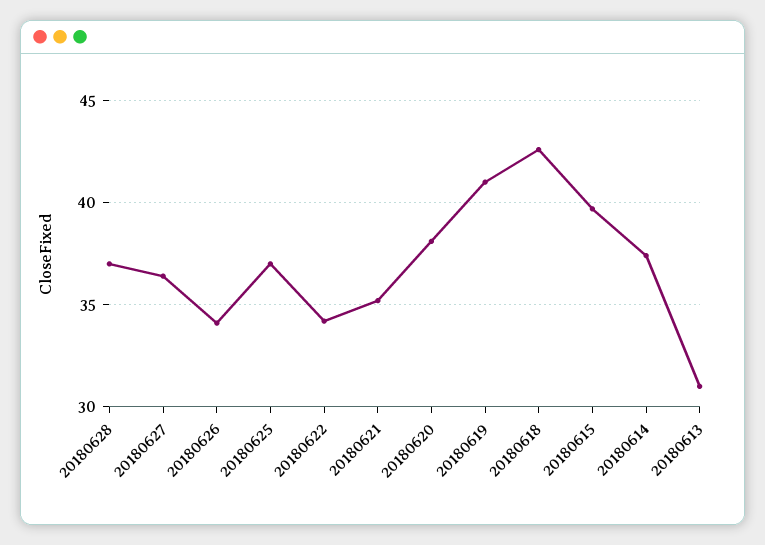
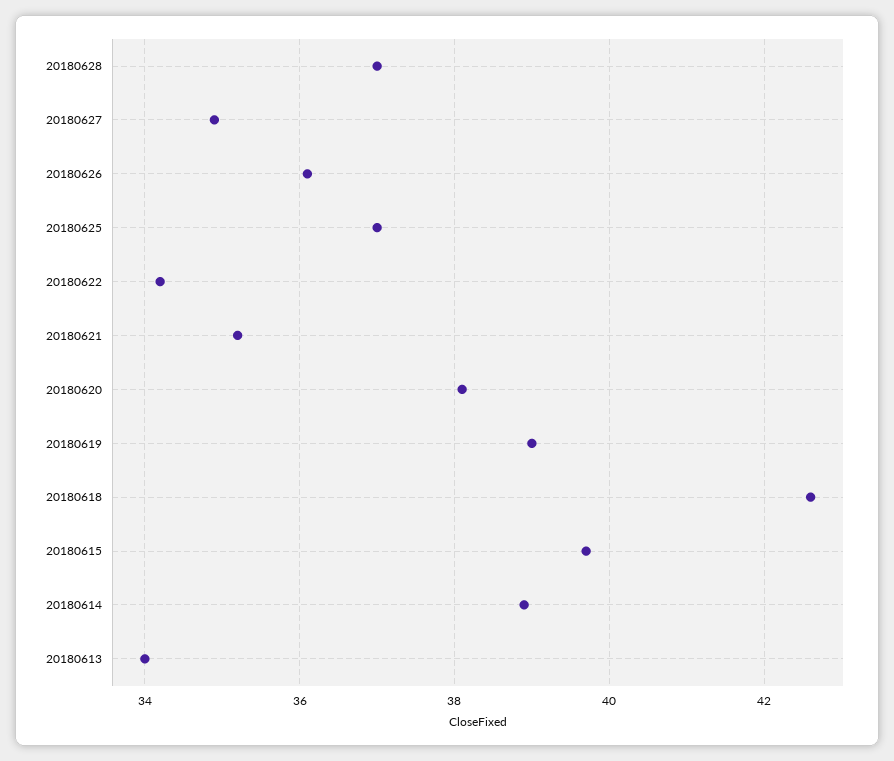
  {
    "20180628": 37,
-   "20180627": 36.5,
+   "20180627": 35,
-   "20180626": 34,
+   "20180626": 36,
    "20180625": 37,
    "20180622": 34,
    "20180621": 35,
    "20180620": 38,
-   "20180619": 41,
+   "20180619": 39,
    "20180618": 42.5,
    "20180615": 39.5,
-   "20180614": 37.5,
+   "20180614": 39,
-   "20180613": 31
+   "20180613": 34
  }

